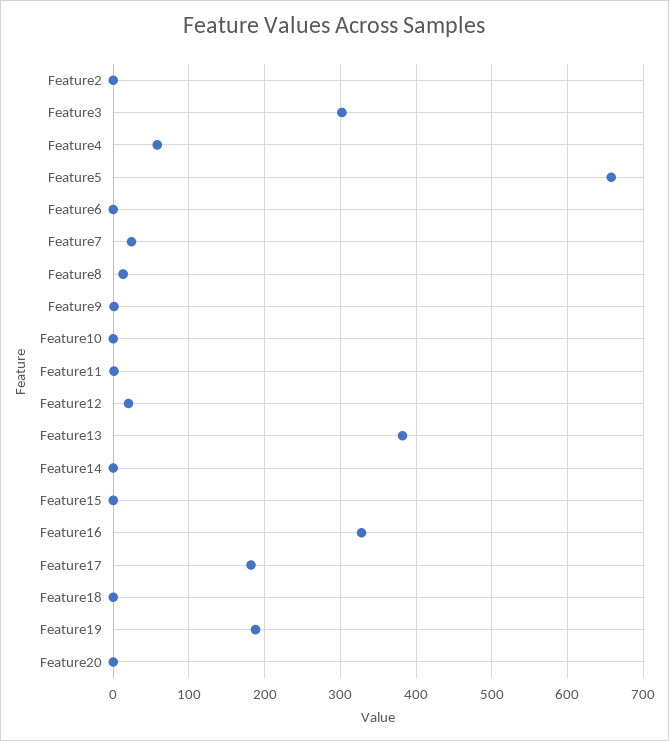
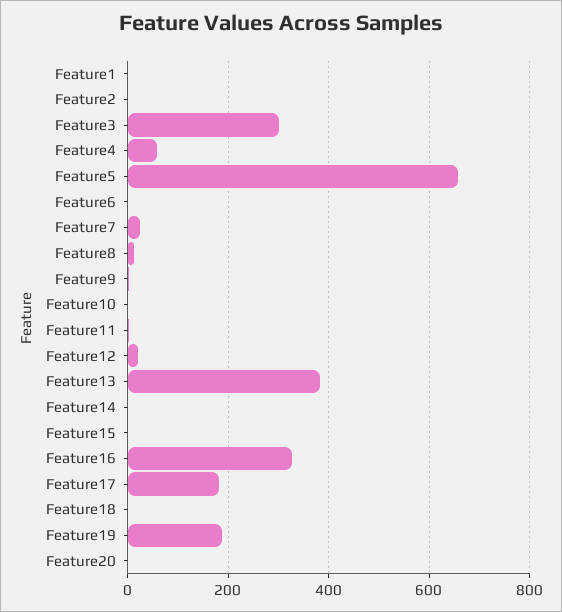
  {
    "Feature2": 0,
    "Feature3": 300,
    "Feature4": 60,
    "Feature5": 660,
    "Feature6": 0,
    "Feature7": 20,
    "Feature8": 10,
    "Feature9": 0,
    "Feature10": 0,
    "Feature11": 0,
    "Feature12": 20,
    "Feature13": 380,
    "Feature14": 0,
    "Feature15": 0,
    "Feature16": 330,
    "Feature17": 180,
    "Feature18": 0,
    "Feature19": 190,
-   "Feature20": 0
+   "Feature20": 0,
+   "Feature1": 0
  }

